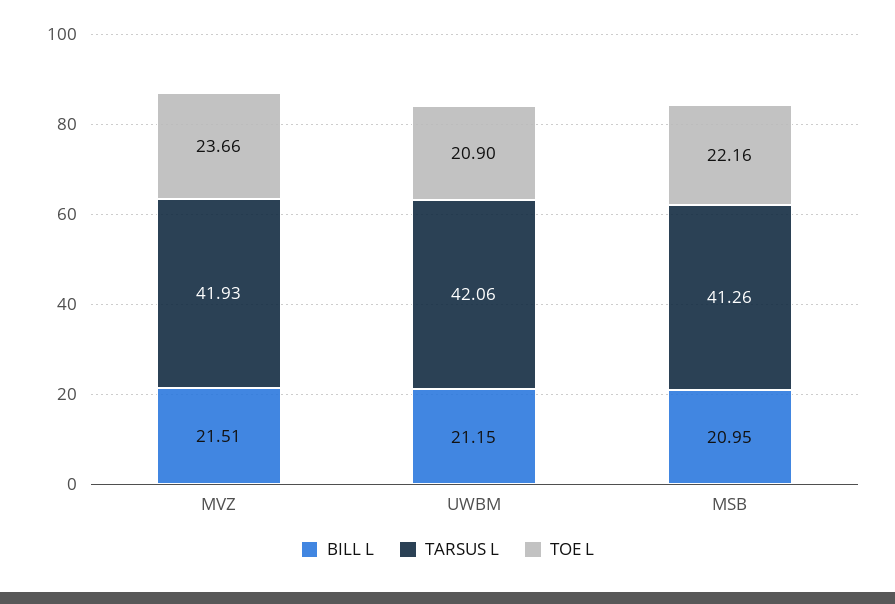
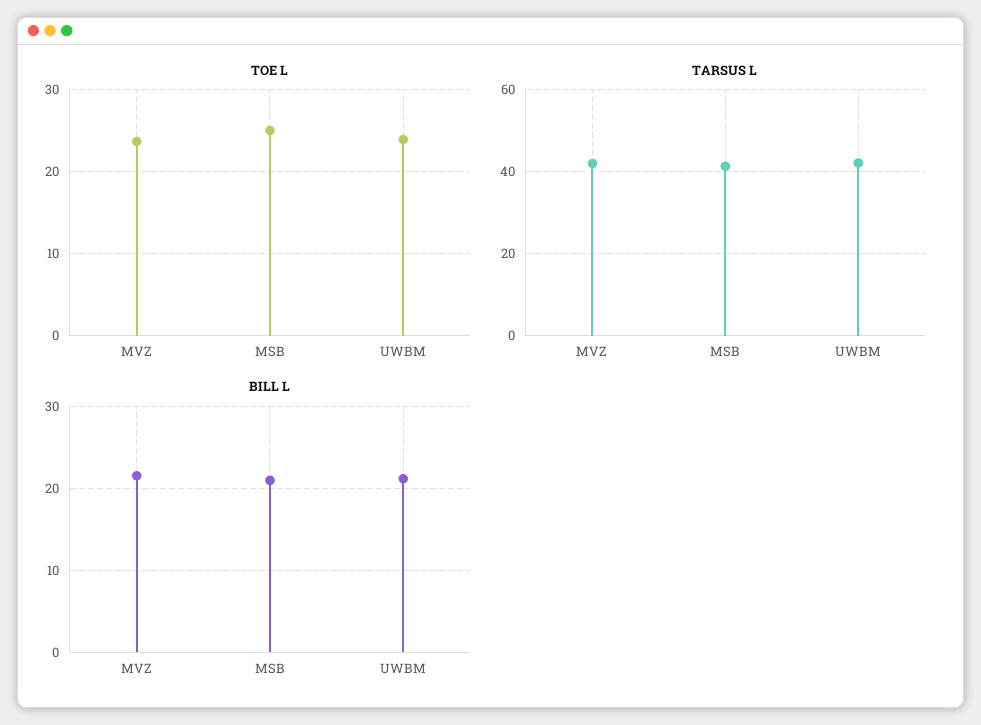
  {
    "BILL L": {
      "MVZ": 21.51,
      "UWBM": 21.15,
      "MSB": 20.95
    },
    "TARSUS L": {
      "MVZ": 41.93,
      "UWBM": 42.06,
      "MSB": 41.26
    },
    "TOE L": {
      "MVZ": 23.66,
-     "UWBM": 20.9,
+     "UWBM": 24,
-     "MSB": 22.16
+     "MSB": 25
    }
  }

